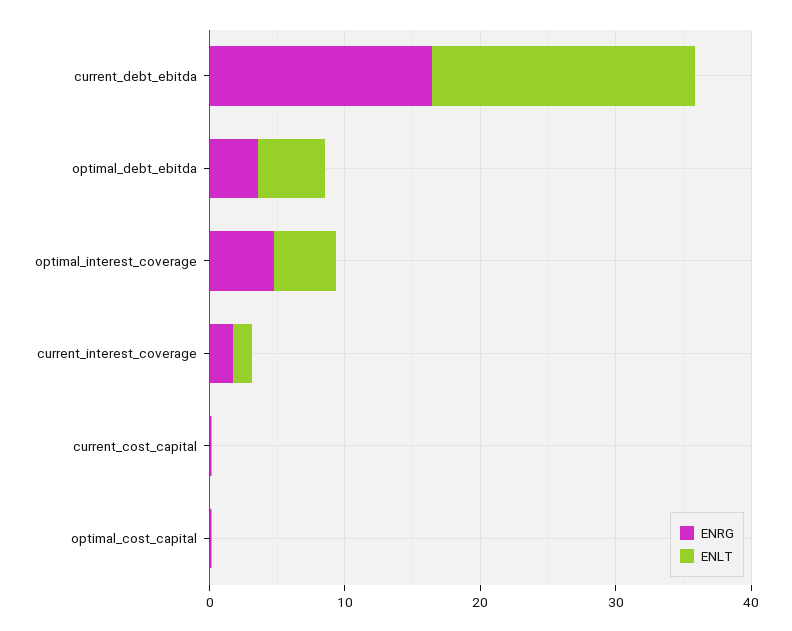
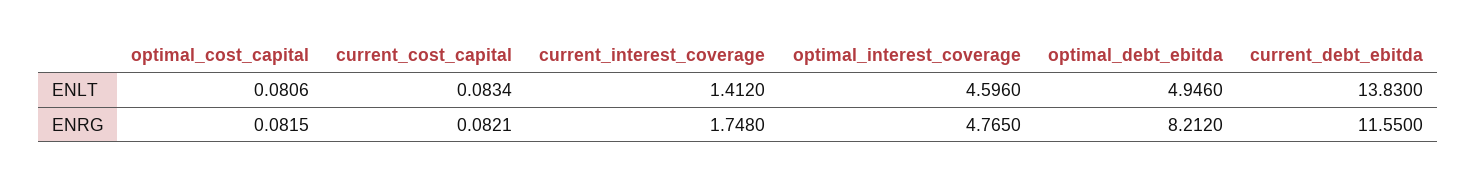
  {
    "ENRG": {
-     "current_debt_ebitda": 16,
+     "current_debt_ebitda": 11.55,
-     "optimal_debt_ebitda": 4,
+     "optimal_debt_ebitda": 8.212,
      "optimal_interest_coverage": 4.765,
      "current_interest_coverage": 1.748,
      "current_cost_capital": 0.0821,
      "optimal_cost_capital": 0.0815
    },
    "ENLT": {
-     "current_debt_ebitda": 20,
+     "current_debt_ebitda": 13.83,
      "optimal_debt_ebitda": 4.946,
      "optimal_interest_coverage": 4.596,
      "current_interest_coverage": 1.412,
      "current_cost_capital": 0.0834,
      "optimal_cost_capital": 0.0806
    }
  }

